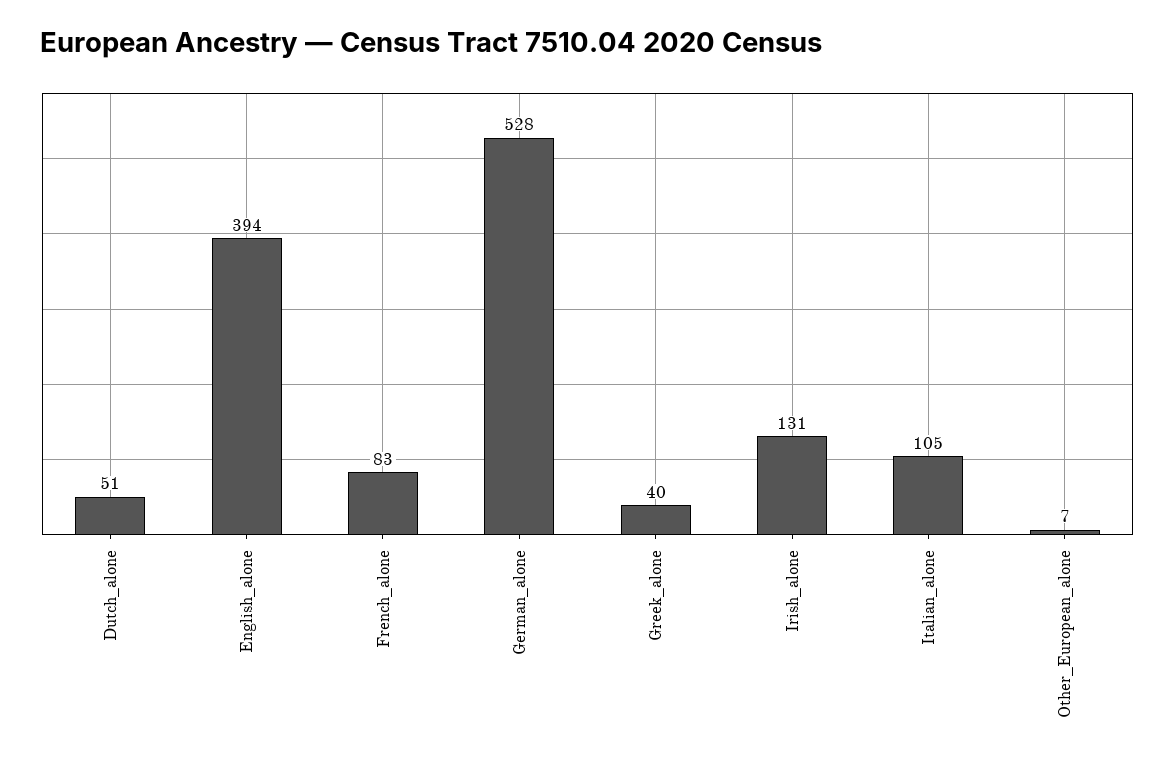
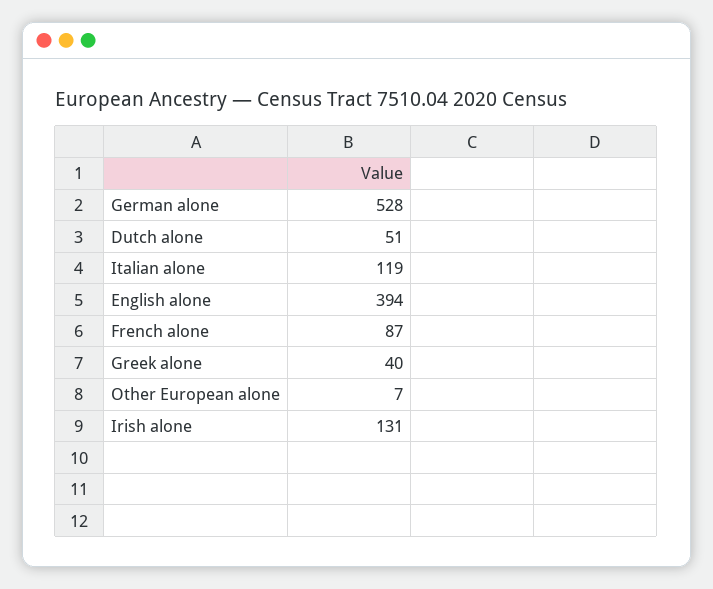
  {
    "Dutch_alone": 51,
    "English_alone": 394,
-   "French_alone": 83,
+   "French_alone": 87,
    "German_alone": 528,
    "Greek_alone": 40,
    "Irish_alone": 131,
-   "Italian_alone": 105,
+   "Italian_alone": 119,
    "Other_European_alone": 7
  }

